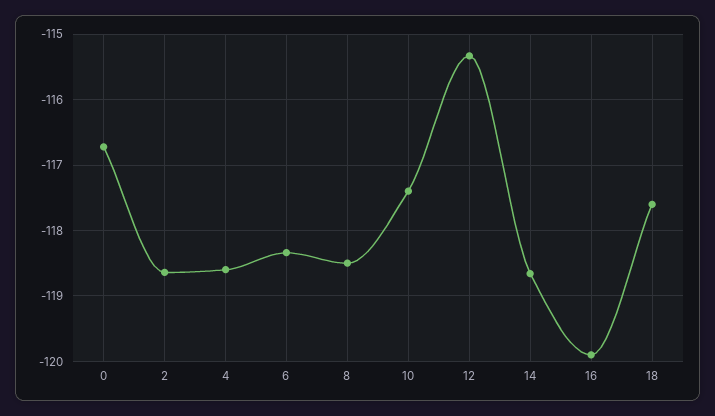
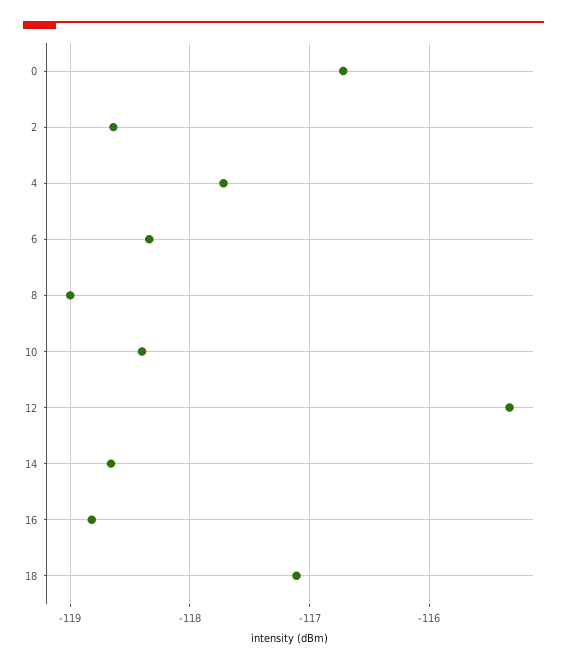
  {
    "0": -116.7,
    "2": -118.6,
-   "4": -118.6,
+   "4": -117.7,
    "6": -118.3,
-   "8": -118.5,
+   "8": -119,
-   "10": -117.4,
+   "10": -118.4,
    "12": -115.3,
    "14": -118.7,
-   "16": -119.9,
+   "16": -118.8,
-   "18": -117.6
+   "18": -117.1
  }

